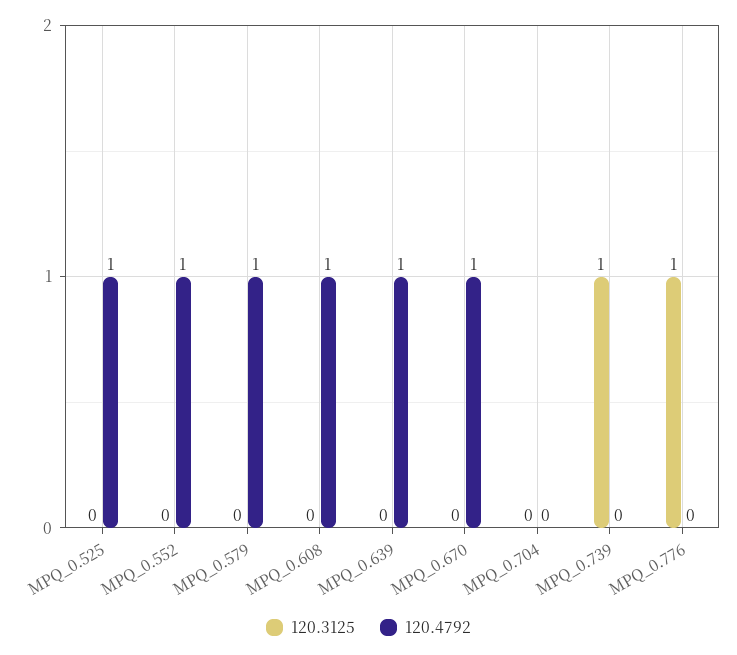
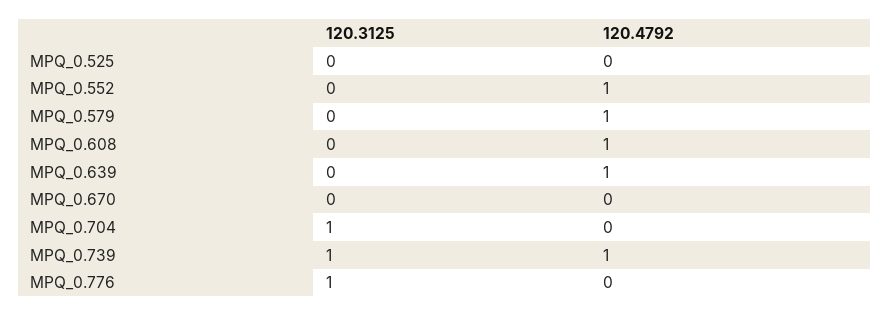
  {
    "120.3125": {
      "MPQ_0.525": 0,
      "MPQ_0.552": 0,
      "MPQ_0.579": 0,
      "MPQ_0.608": 0,
      "MPQ_0.639": 0,
      "MPQ_0.670": 0,
-     "MPQ_0.704": 0,
+     "MPQ_0.704": 1,
      "MPQ_0.739": 1,
      "MPQ_0.776": 1
    },
    "120.4792": {
-     "MPQ_0.525": 1,
+     "MPQ_0.525": 0,
      "MPQ_0.552": 1,
      "MPQ_0.579": 1,
      "MPQ_0.608": 1,
      "MPQ_0.639": 1,
-     "MPQ_0.670": 1,
+     "MPQ_0.670": 0,
      "MPQ_0.704": 0,
-     "MPQ_0.739": 0,
+     "MPQ_0.739": 1,
      "MPQ_0.776": 0
    }
  }

